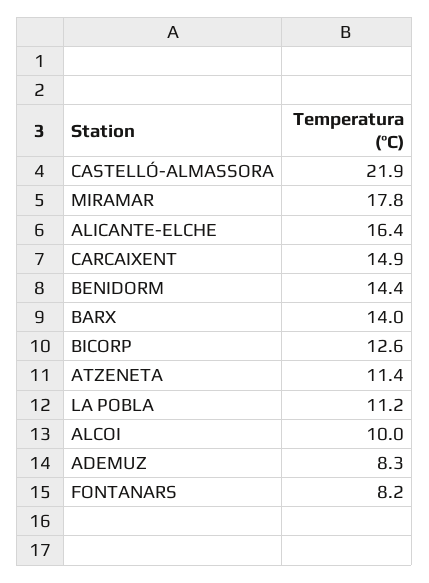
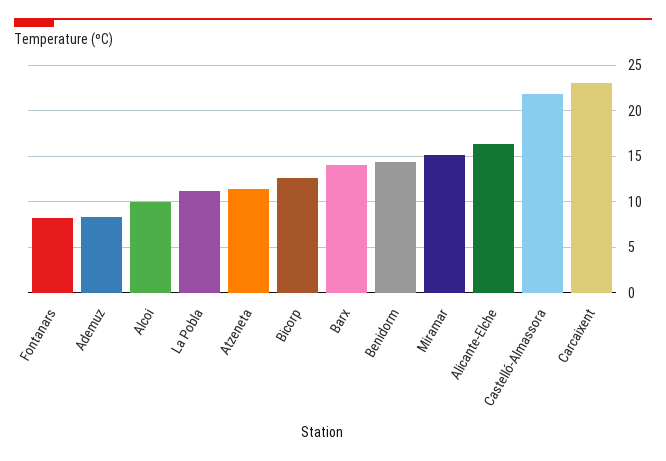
  {
    "CASTELLÓ-ALMASSORA": 21.9,
-   "MIRAMAR": 17.8,
+   "MIRAMAR": 15,
    "ALICANTE-ELCHE": 16.4,
-   "CARCAIXENT": 14.9,
+   "CARCAIXENT": 23,
    "BENIDORM": 14.4,
    "BARX": 14,
    "BICORP": 12.6,
    "ATZENETA": 11.4,
    "LA POBLA": 11.2,
    "ALCOI": 10,
    "ADEMUZ": 8.3,
    "FONTANARS": 8.2
  }

